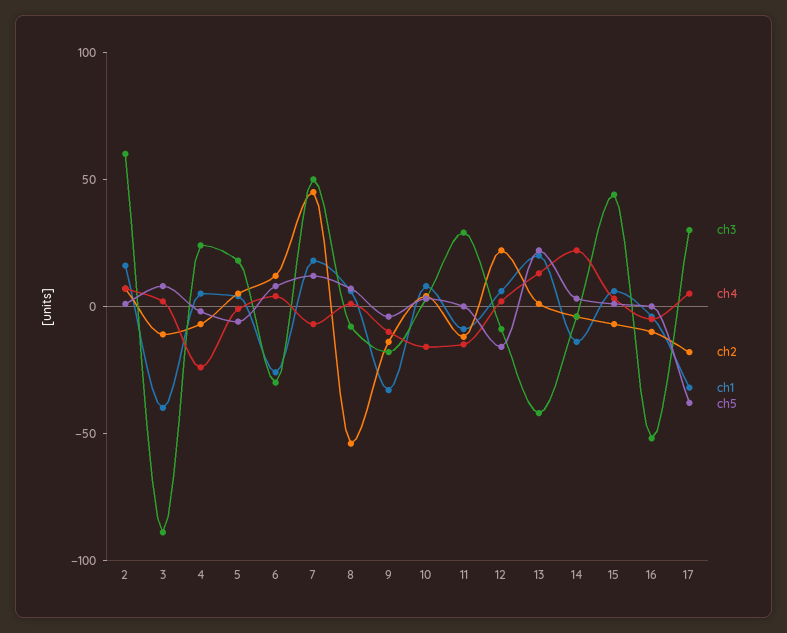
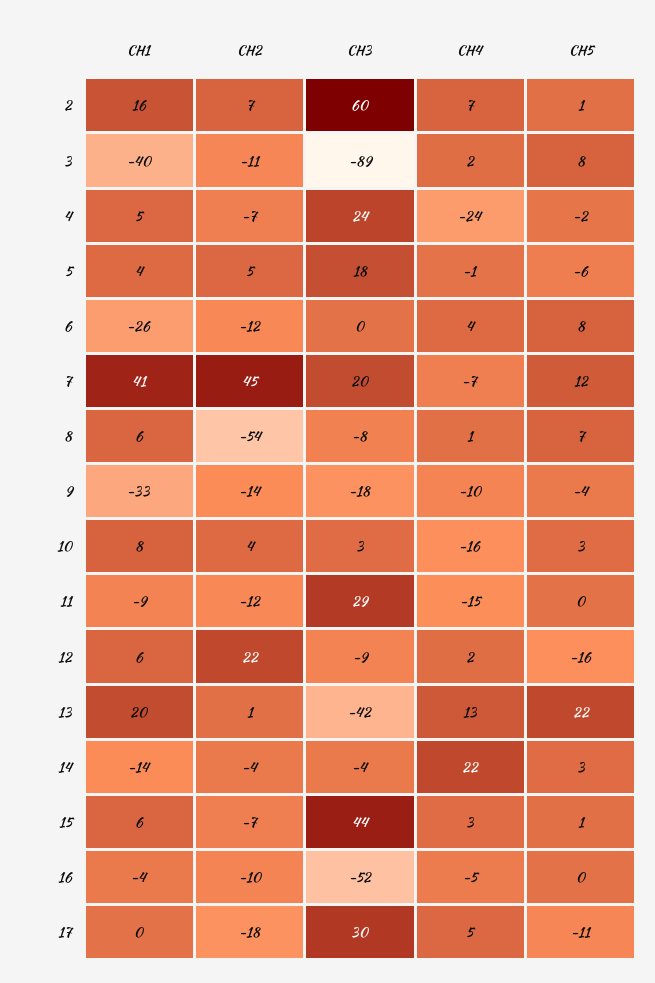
  {
    "ch3": {
      "2": 60,
      "3": -89,
      "4": 24,
      "5": 18,
-     "6": -30,
+     "6": 0,
-     "7": 50,
+     "7": 20,
      "8": -8,
      "9": -18,
      "10": 3,
      "11": 29,
      "12": -9,
      "13": -42,
      "14": -4,
      "15": 44,
      "16": -52,
      "17": 30
    },
    "ch4": {
      "2": 7,
      "3": 2,
      "4": -24,
      "5": -1,
      "6": 4,
      "7": -7,
      "8": 1,
      "9": -10,
      "10": -16,
      "11": -15,
      "12": 2,
      "13": 13,
      "14": 22,
      "15": 3,
      "16": -5,
      "17": 5
    },
    "ch2": {
      "2": 7,
      "3": -11,
      "4": -7,
      "5": 5,
-     "6": 10,
+     "6": -12,
      "7": 45,
      "8": -54,
      "9": -14,
      "10": 4,
      "11": -12,
      "12": 22,
      "13": 1,
      "14": -4,
      "15": -7,
      "16": -10,
      "17": -18
    },
    "ch1": {
      "2": 16,
      "3": -40,
      "4": 5,
      "5": 4,
      "6": -26,
-     "7": 20,
+     "7": 41,
      "8": 6,
      "9": -33,
      "10": 8,
      "11": -9,
      "12": 6,
      "13": 20,
      "14": -14,
      "15": 6,
      "16": -4,
-     "17": -30
+     "17": 0
    },
    "ch5": {
      "2": 1,
      "3": 8,
      "4": -2,
      "5": -6,
      "6": 8,
      "7": 12,
      "8": 7,
      "9": -4,
      "10": 3,
      "11": 0,
      "12": -16,
      "13": 22,
      "14": 3,
      "15": 1,
      "16": 0,
-     "17": -40
+     "17": -11
    }
  }

